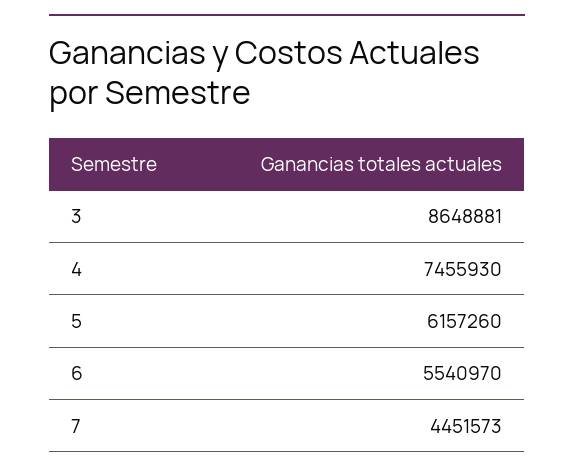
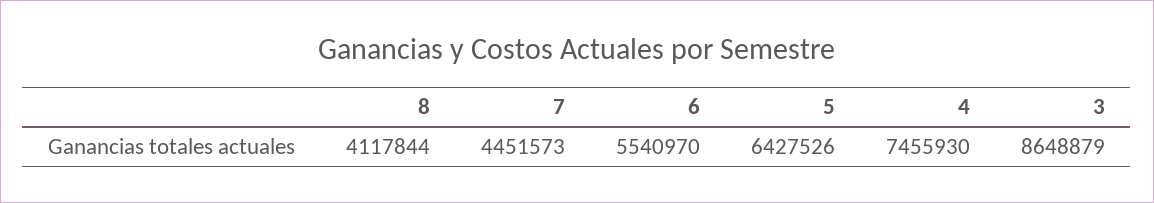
  {
-   "3": 8648881,
+   "3": 8648879,
    "4": 7455930,
-   "5": 6157260,
+   "5": 6427526,
    "6": 5540970,
-   "7": 4451573
+   "7": 4451573,
+   "8": 4117844
  }

